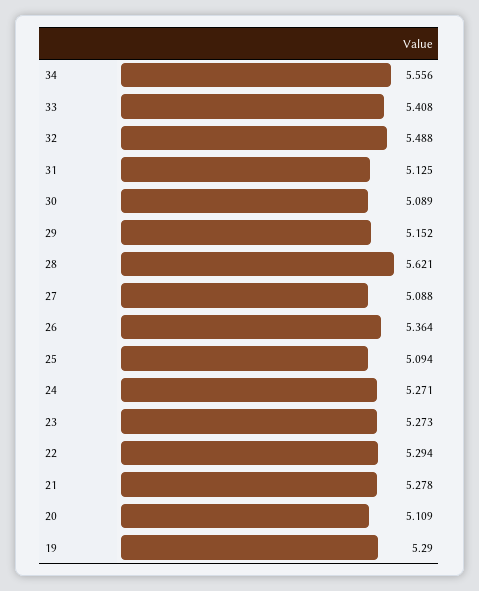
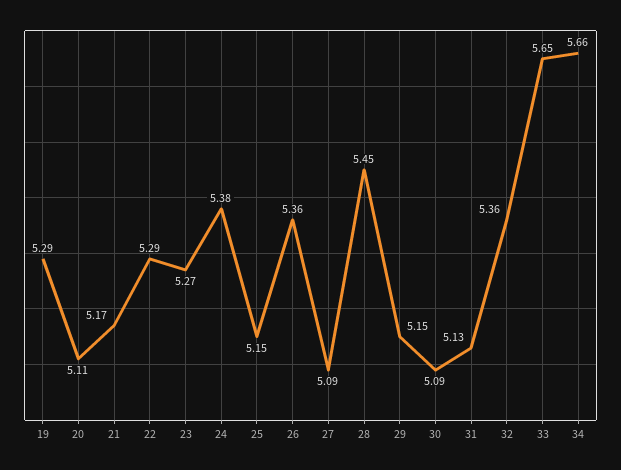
  {
-   "34": 5.556,
+   "34": 5.66,
-   "33": 5.408,
+   "33": 5.65,
-   "32": 5.488,
+   "32": 5.36,
    "31": 5.125,
    "30": 5.089,
    "29": 5.152,
-   "28": 5.621,
+   "28": 5.45,
    "27": 5.088,
    "26": 5.364,
-   "25": 5.094,
+   "25": 5.15,
-   "24": 5.271,
+   "24": 5.38,
    "23": 5.273,
    "22": 5.294,
-   "21": 5.278,
+   "21": 5.17,
    "20": 5.109,
    "19": 5.29
  }

